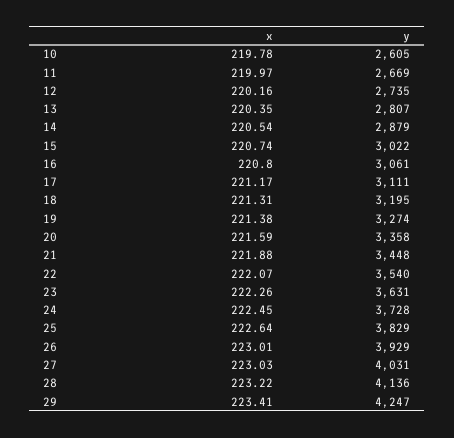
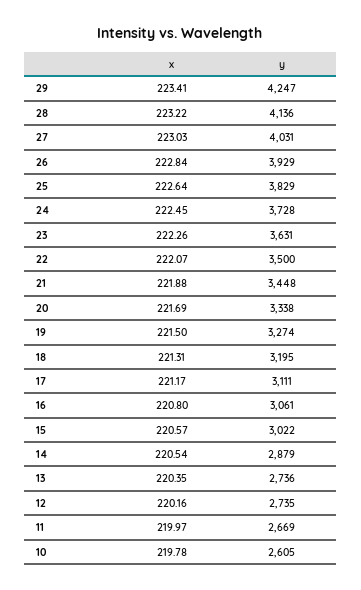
  {
    "x": {
      "10": 219.78,
      "11": 219.97,
      "12": 220.16,
      "13": 220.35,
      "14": 220.54,
-     "15": 220.74,
+     "15": 220.57,
      "16": 220.8,
      "17": 221.17,
      "18": 221.31,
-     "19": 221.38,
+     "19": 221.5,
-     "20": 221.59,
+     "20": 221.69,
      "21": 221.88,
      "22": 222.07,
      "23": 222.26,
      "24": 222.45,
      "25": 222.64,
-     "26": 223.01,
+     "26": 222.84,
      "27": 223.03,
      "28": 223.22,
      "29": 223.41
    },
    "y": {
      "10": 2605,
      "11": 2669,
      "12": 2735,
-     "13": 2807,
+     "13": 2736,
      "14": 2879,
      "15": 3022,
      "16": 3061,
      "17": 3111,
      "18": 3195,
      "19": 3274,
-     "20": 3358,
+     "20": 3338,
      "21": 3448,
-     "22": 3540,
+     "22": 3500,
      "23": 3631,
      "24": 3728,
      "25": 3829,
      "26": 3929,
      "27": 4031,
      "28": 4136,
      "29": 4247
    }
  }

